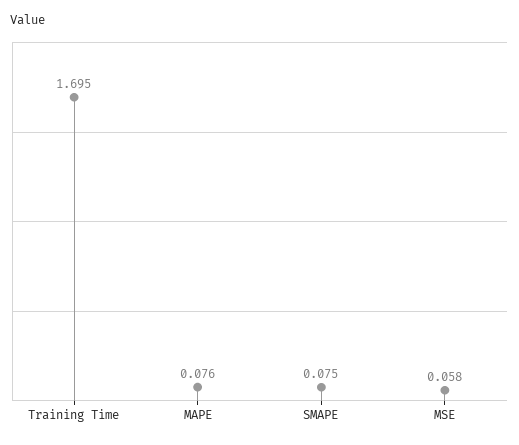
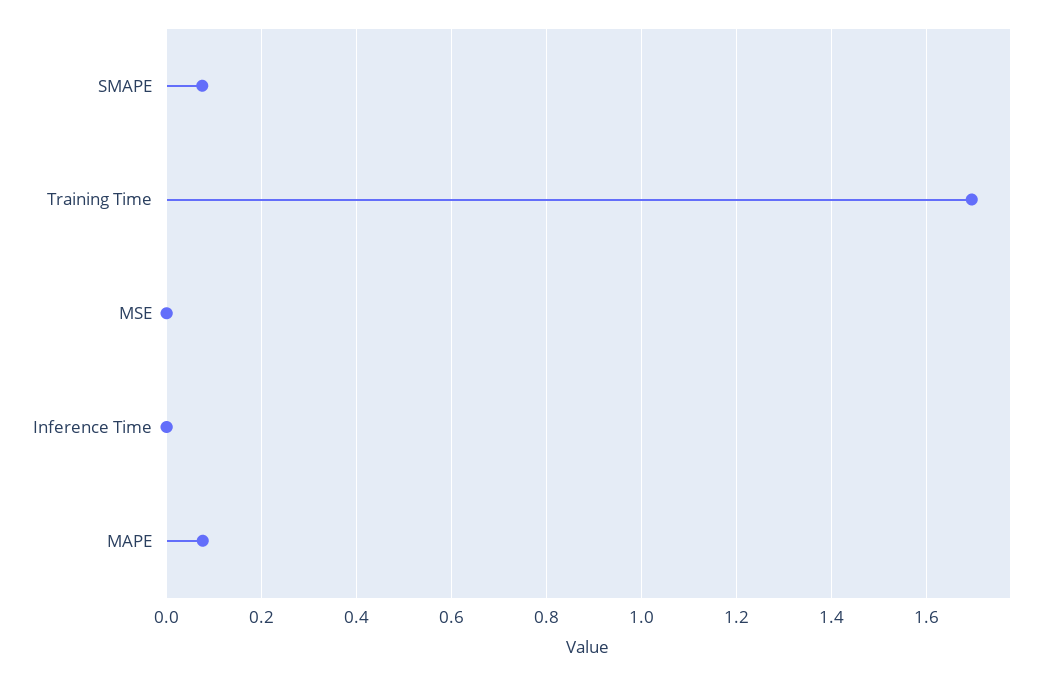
  {
    "Training Time": 1.695,
    "MAPE": 0.076,
    "SMAPE": 0.075,
-   "MSE": 0.058
+   "MSE": 0,
+   "Inference Time": 0
  }

